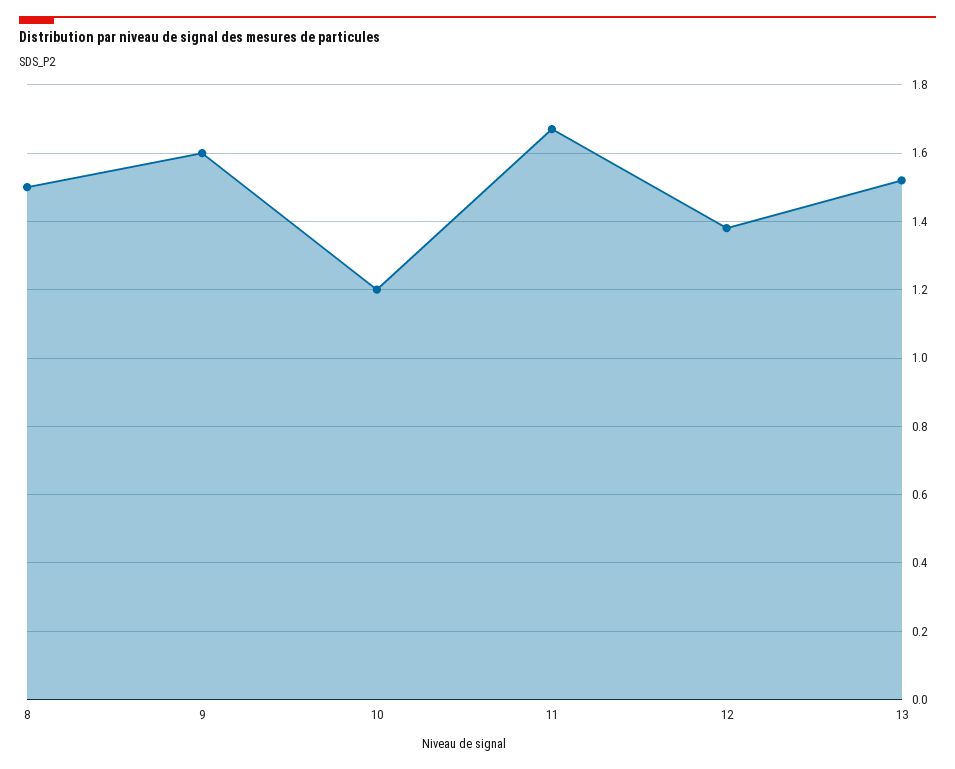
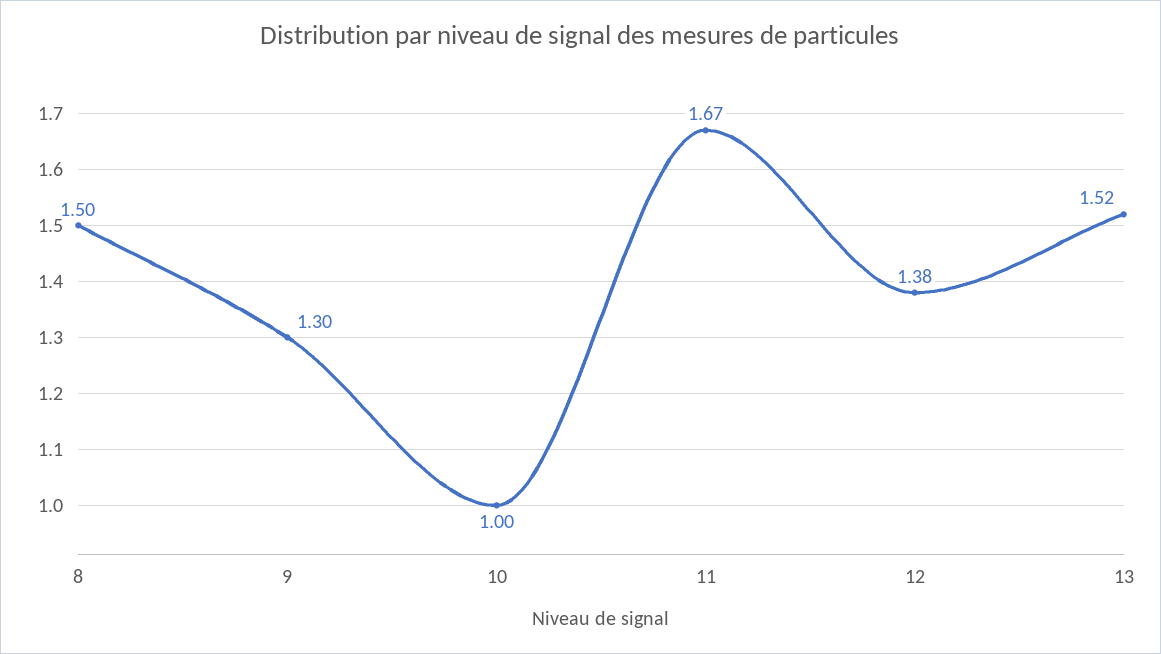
  {
    "8": 1.5,
-   "9": 1.6,
+   "9": 1.3,
-   "10": 1.2,
+   "10": 1,
    "11": 1.67,
    "12": 1.38,
    "13": 1.52
  }

